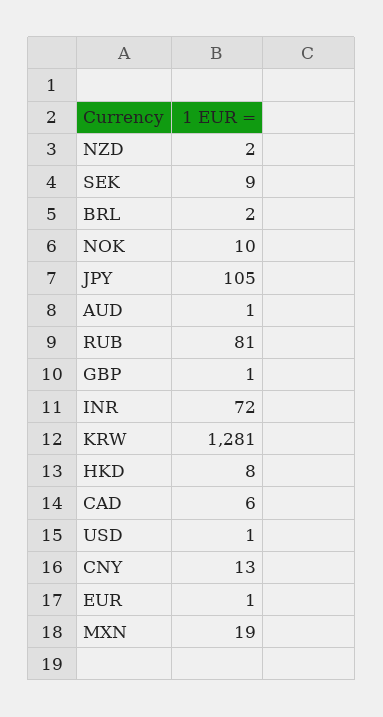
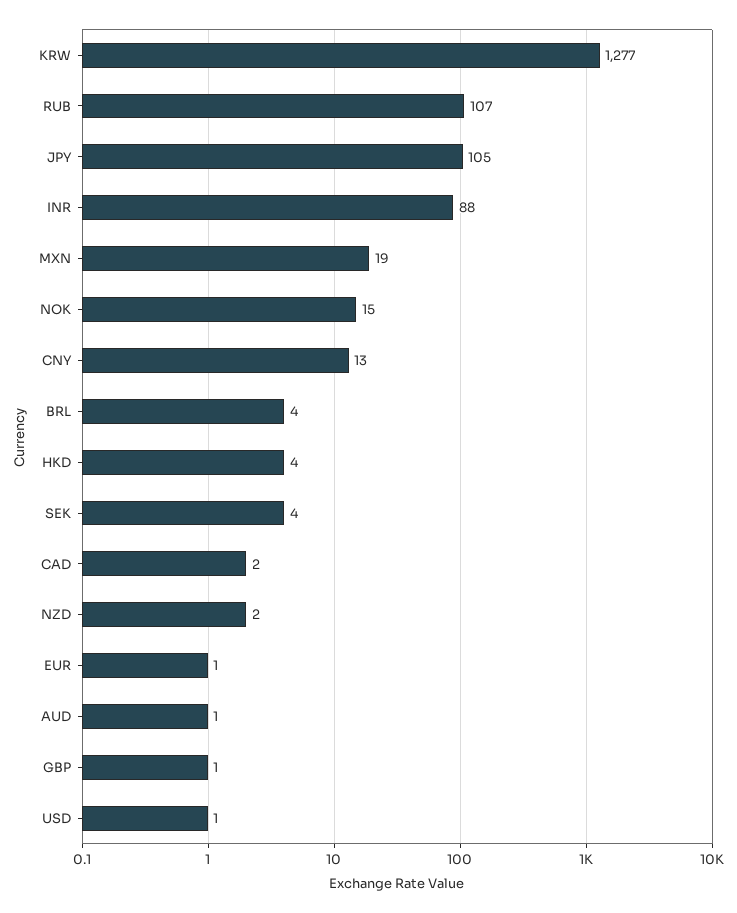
  {
    "NZD": 2,
-   "SEK": 9,
+   "SEK": 4,
-   "BRL": 2,
+   "BRL": 4,
-   "NOK": 10,
+   "NOK": 15,
    "JPY": 105,
    "AUD": 1,
-   "RUB": 81,
+   "RUB": 107,
    "GBP": 1,
-   "INR": 72,
+   "INR": 88,
-   "KRW": 1281,
+   "KRW": 1277,
-   "HKD": 8,
+   "HKD": 4,
-   "CAD": 6,
+   "CAD": 2,
    "USD": 1,
    "CNY": 13,
    "EUR": 1,
    "MXN": 19
  }

